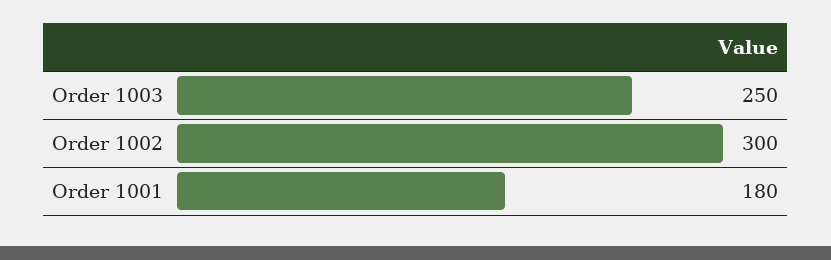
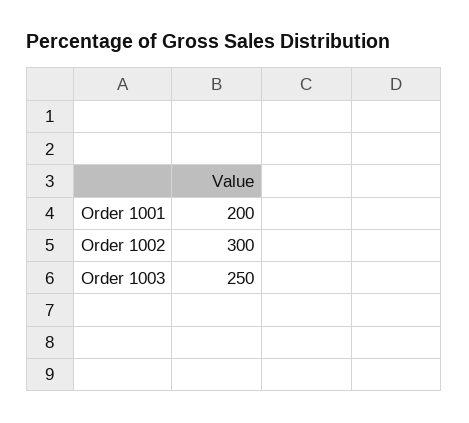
  {
    "Order 1003": 250,
    "Order 1002": 300,
-   "Order 1001": 180
+   "Order 1001": 200
  }

